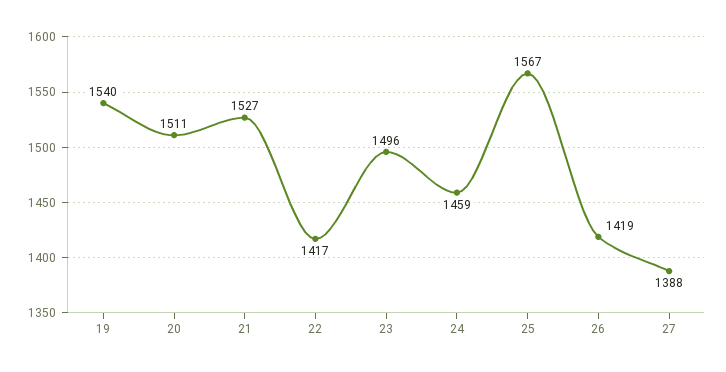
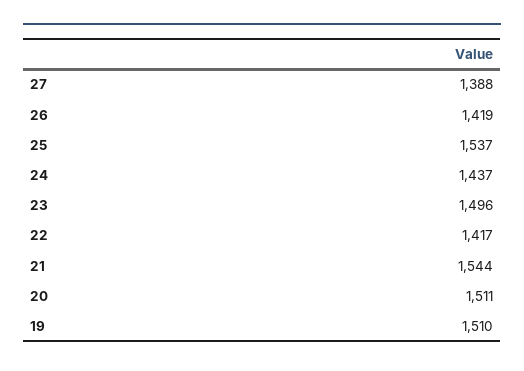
  {
-   "19": 1540,
+   "19": 1510,
    "20": 1511,
-   "21": 1527,
+   "21": 1544,
    "22": 1417,
    "23": 1496,
-   "24": 1459,
+   "24": 1437,
-   "25": 1567,
+   "25": 1537,
    "26": 1419,
    "27": 1388
  }

